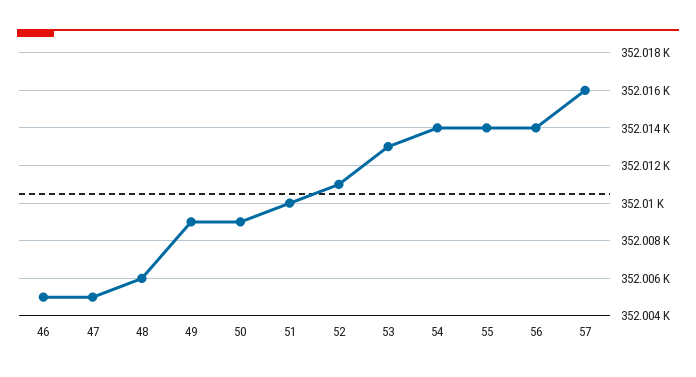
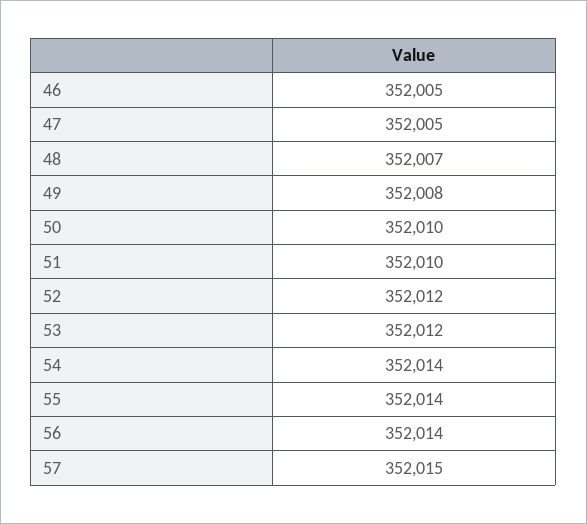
  {
    "46": 352005,
    "47": 352005,
-   "48": 352006,
+   "48": 352007,
-   "49": 352009,
+   "49": 352008,
-   "50": 352009,
+   "50": 352010,
    "51": 352010,
-   "52": 352011,
+   "52": 352012,
-   "53": 352013,
+   "53": 352012,
    "54": 352014,
    "55": 352014,
    "56": 352014,
-   "57": 352016
+   "57": 352015
  }

